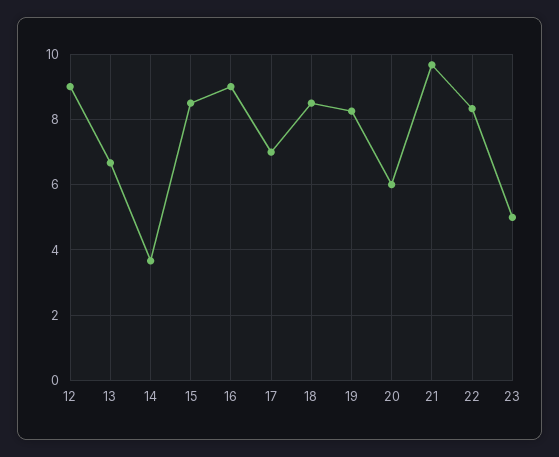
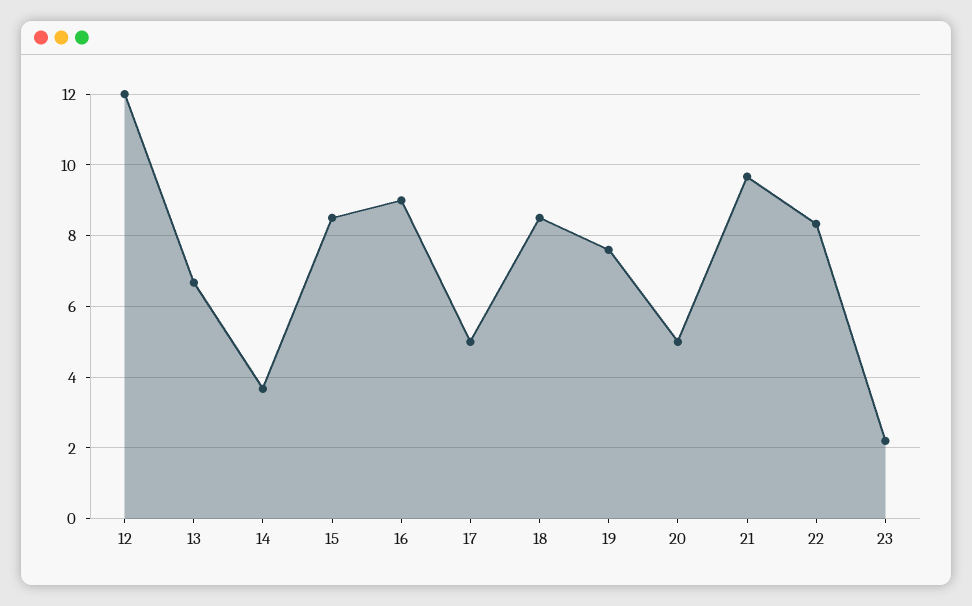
  {
-   "12": 9,
+   "12": 12,
    "13": 6.6,
    "14": 3.6,
    "15": 8.6,
    "16": 9,
-   "17": 7,
+   "17": 5,
    "18": 8.6,
-   "19": 8.2,
+   "19": 7.6,
-   "20": 6,
+   "20": 5,
    "21": 9.6,
    "22": 8.4,
-   "23": 5
+   "23": 2.2
  }

